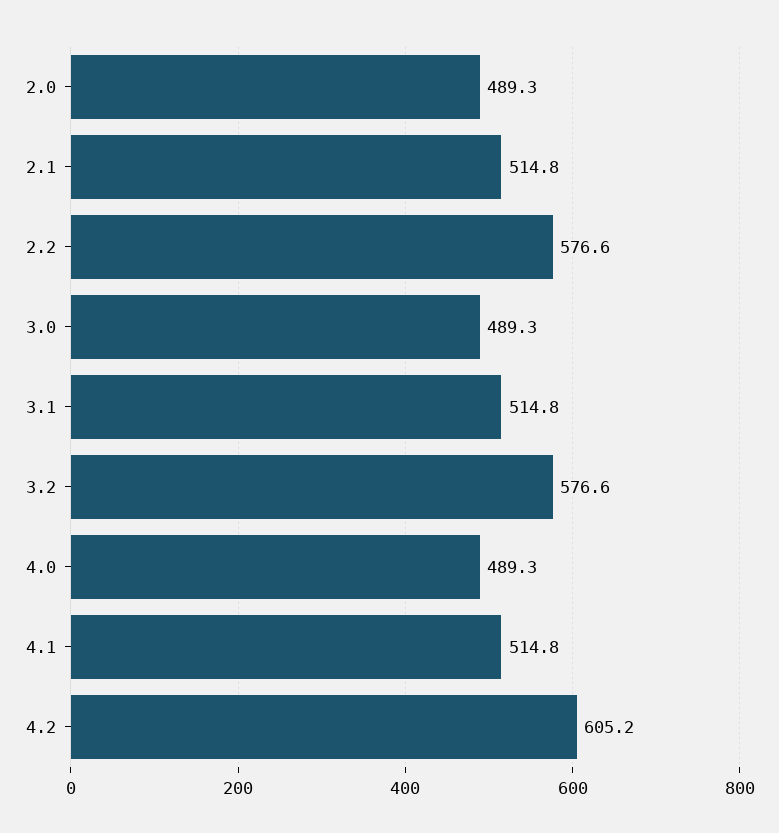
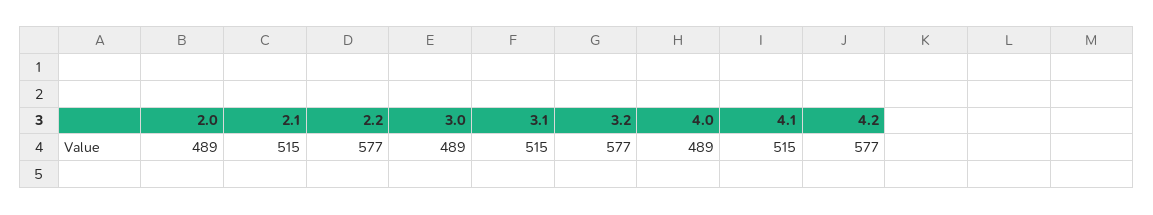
  {
    "2.0": 489.3,
    "2.1": 514.8,
    "2.2": 576.6,
    "3.0": 489.3,
    "3.1": 514.8,
    "3.2": 576.6,
    "4.0": 489.3,
    "4.1": 514.8,
-   "4.2": 605.2
+   "4.2": 577
  }

